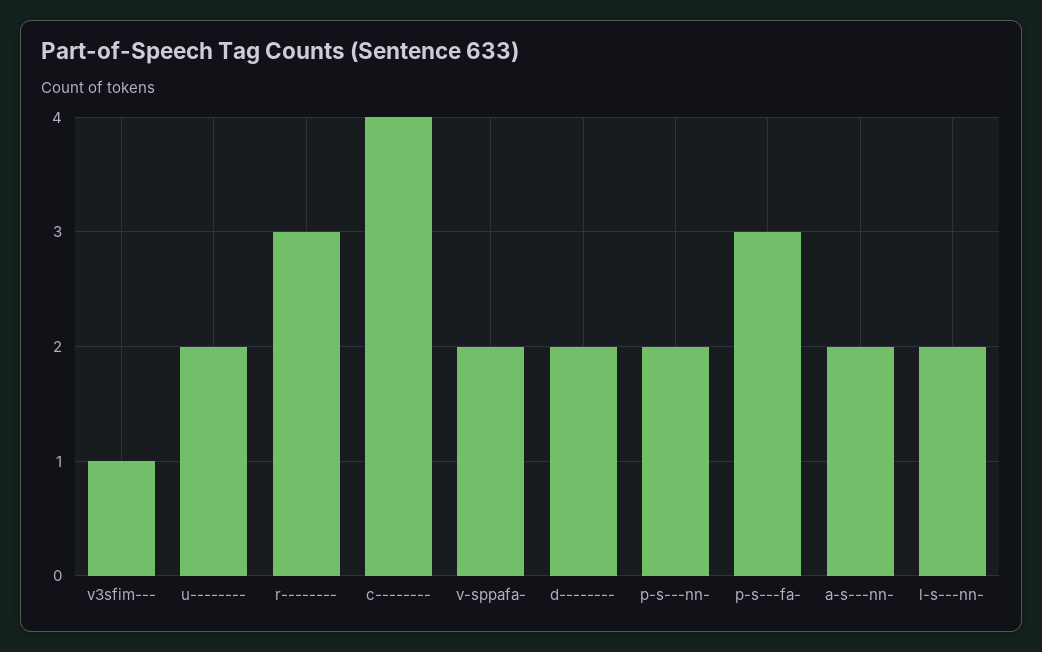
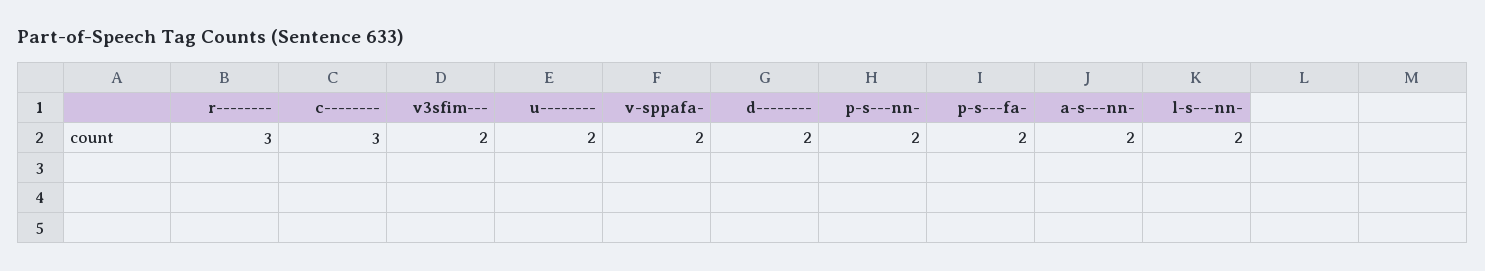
  {
-   "v3sfim---": 1,
+   "v3sfim---": 2,
    "u--------": 2,
    "r--------": 3,
-   "c--------": 4,
+   "c--------": 3,
    "v-sppafa-": 2,
    "d--------": 2,
    "p-s---nn-": 2,
-   "p-s---fa-": 3,
+   "p-s---fa-": 2,
    "a-s---nn-": 2,
    "l-s---nn-": 2
  }

